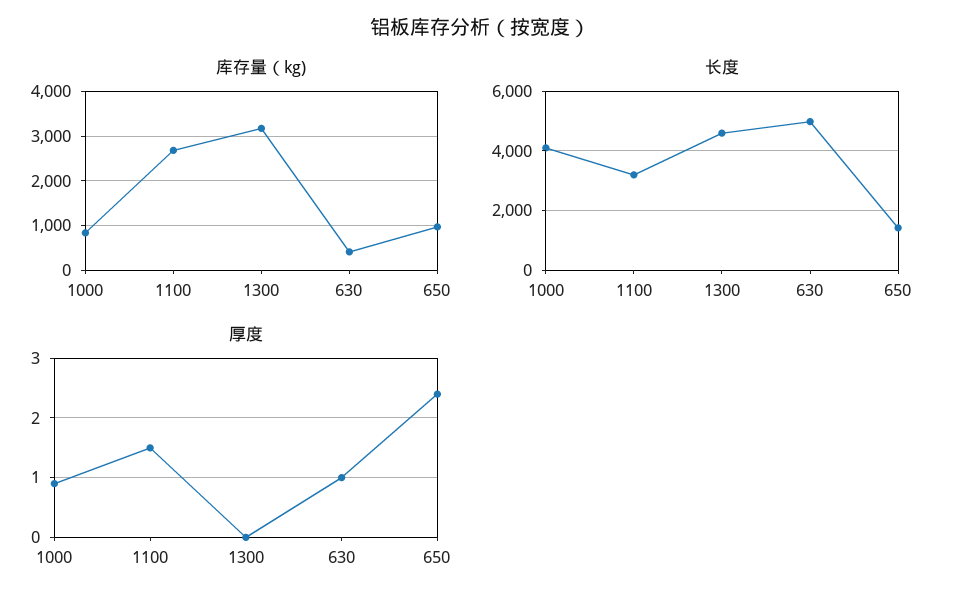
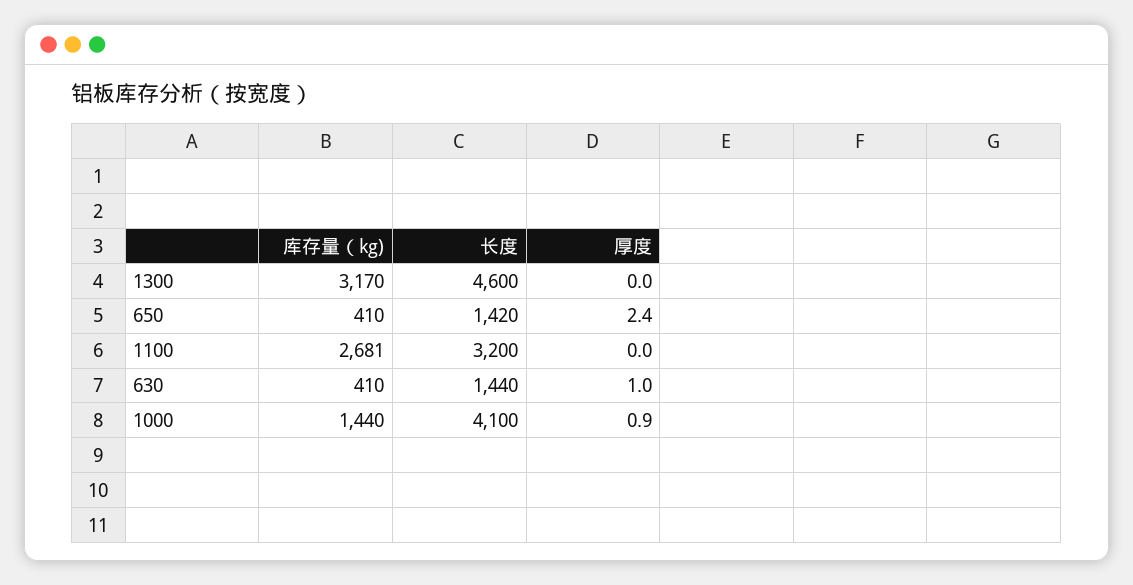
  {
    "库存量（kg)": {
-     "1000": 800,
+     "1000": 1440,
      "1100": 2681,
      "1300": 3170,
      "630": 410,
-     "650": 1000
+     "650": 410
    },
    "长度": {
      "1000": 4100,
      "1100": 3200,
      "1300": 4600,
-     "630": 5000,
+     "630": 1440,
      "650": 1420
    },
    "厚度": {
      "1000": 0.9,
-     "1100": 1.5,
+     "1100": 0,
      "1300": 0,
      "630": 1,
      "650": 2.4
    }
  }

